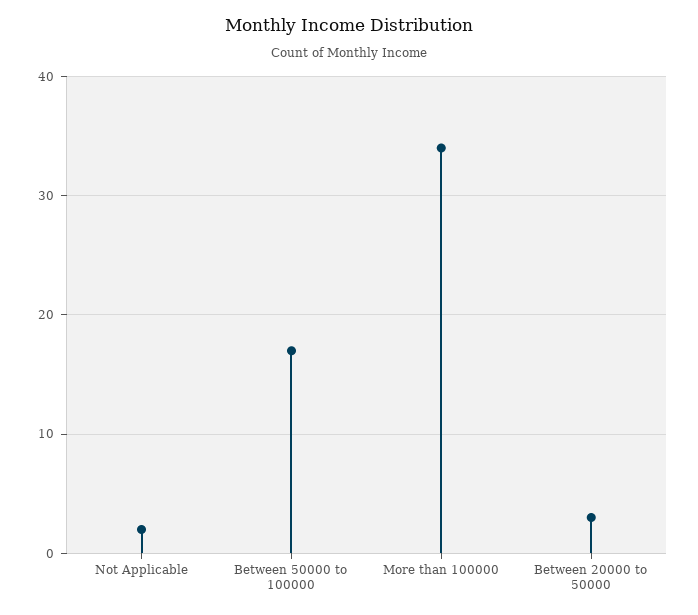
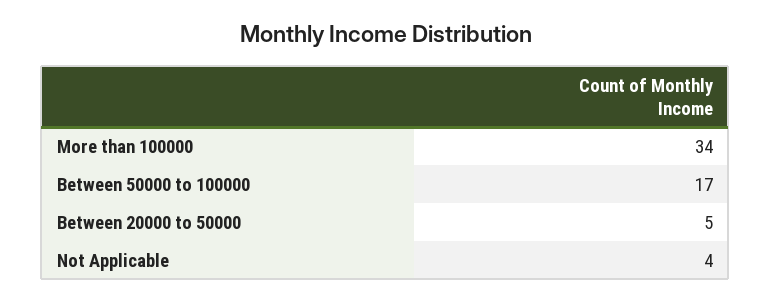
  {
-   "Not Applicable": 2,
+   "Not Applicable": 4,
    "Between 50000 to 100000": 17,
    "More than 100000": 34,
-   "Between 20000 to 50000": 3
+   "Between 20000 to 50000": 5
  }

